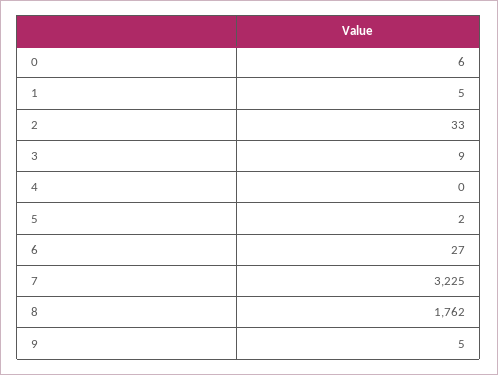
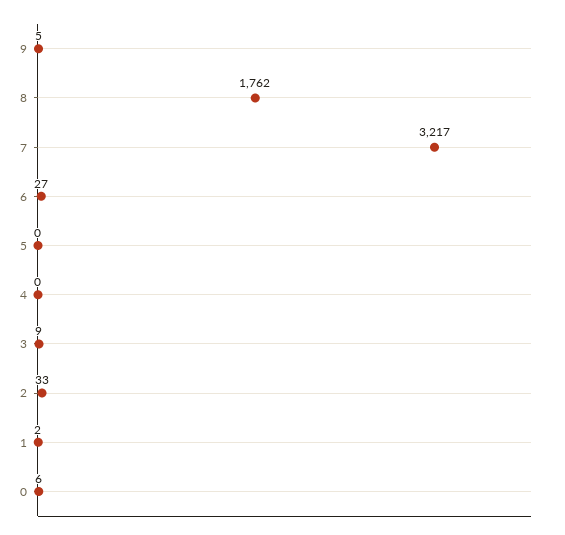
  {
    "0": 6,
-   "1": 5,
+   "1": 2,
    "2": 33,
    "3": 9,
    "4": 0,
-   "5": 2,
+   "5": 0,
    "6": 27,
-   "7": 3225,
+   "7": 3217,
    "8": 1762,
    "9": 5
  }

